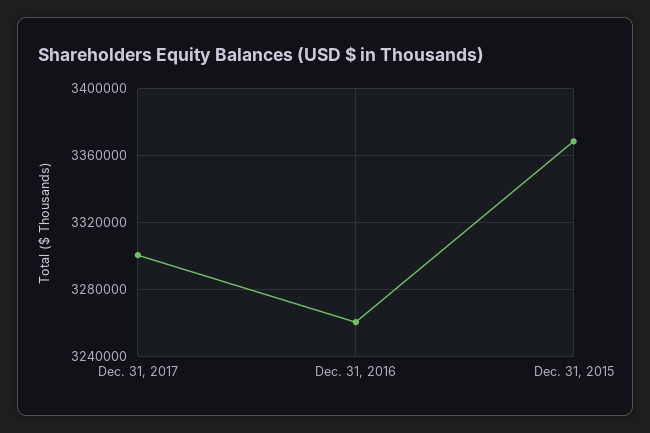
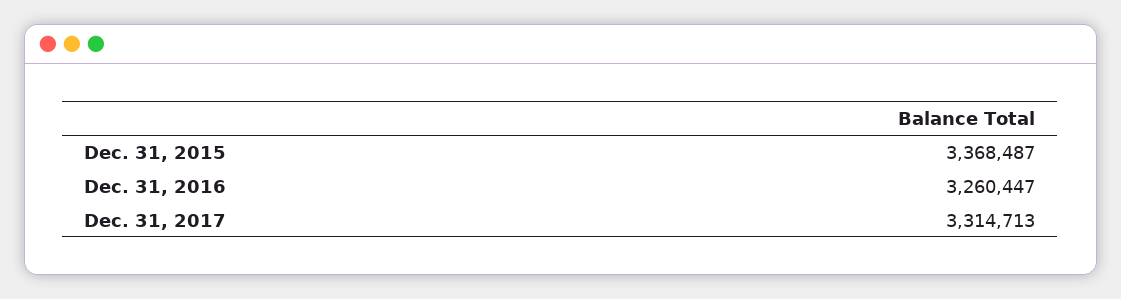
  {
-   "Dec. 31, 2017": 3300000,
+   "Dec. 31, 2017": 3314713,
    "Dec. 31, 2016": 3260447,
    "Dec. 31, 2015": 3368487
  }

